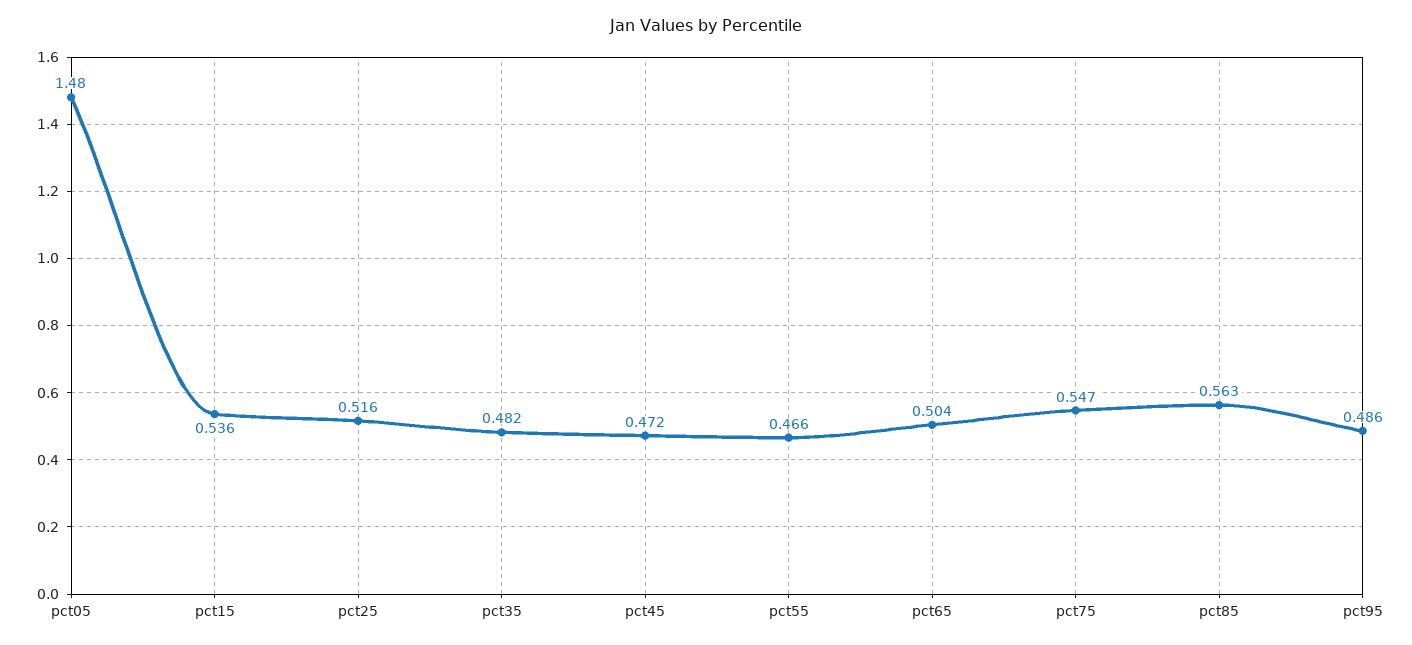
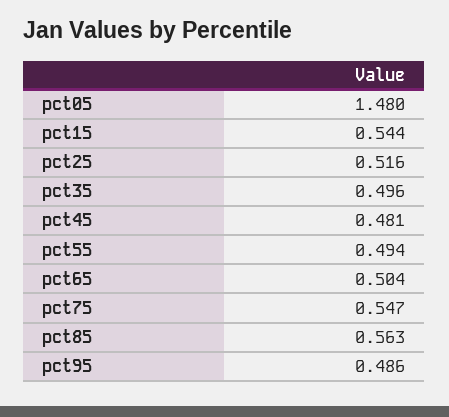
  {
    "pct05": 1.48,
-   "pct15": 0.536,
+   "pct15": 0.544,
    "pct25": 0.516,
-   "pct35": 0.482,
+   "pct35": 0.496,
-   "pct45": 0.472,
+   "pct45": 0.481,
-   "pct55": 0.466,
+   "pct55": 0.494,
    "pct65": 0.504,
    "pct75": 0.547,
    "pct85": 0.563,
    "pct95": 0.486
  }

